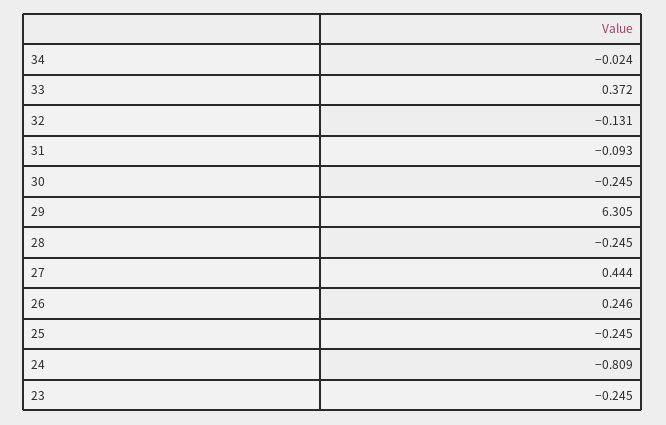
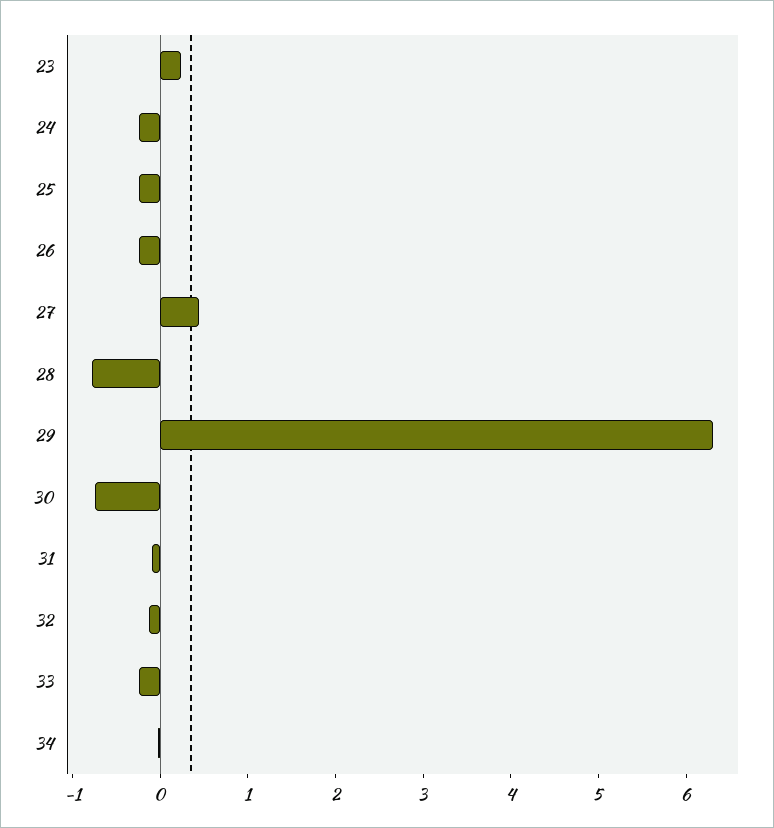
  {
    "34": -0.024,
-   "33": 0.372,
+   "33": -0.2,
    "32": -0.131,
    "31": -0.093,
-   "30": -0.245,
+   "30": -0.8,
    "29": 6.305,
-   "28": -0.245,
+   "28": -0.8,
    "27": 0.444,
-   "26": 0.246,
+   "26": -0.2,
    "25": -0.245,
-   "24": -0.809,
+   "24": -0.2,
-   "23": -0.245
+   "23": 0.2
  }

